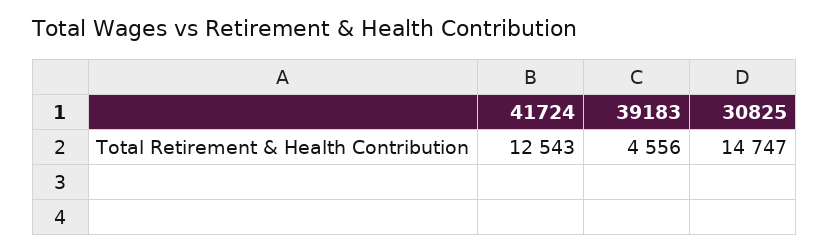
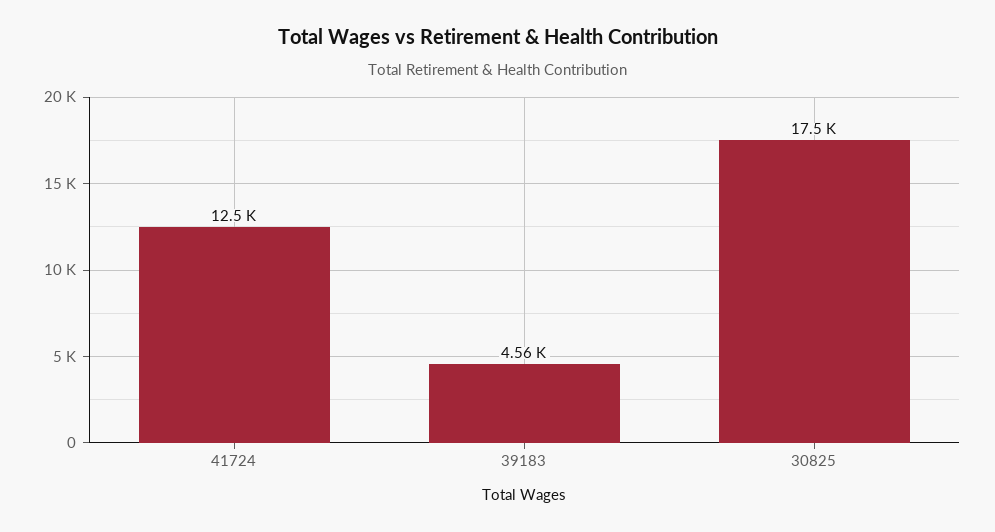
  {
    "41724": 12543,
    "39183": 4556,
-   "30825": 14747
+   "30825": 17500
  }

